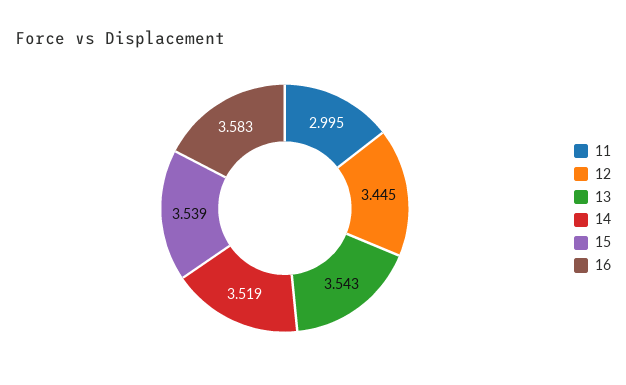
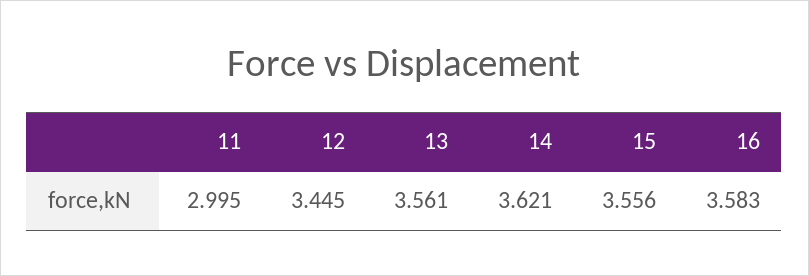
  {
    "11": 2.995,
    "12": 3.445,
-   "13": 3.543,
+   "13": 3.561,
-   "14": 3.519,
+   "14": 3.621,
-   "15": 3.539,
+   "15": 3.556,
    "16": 3.583
  }

